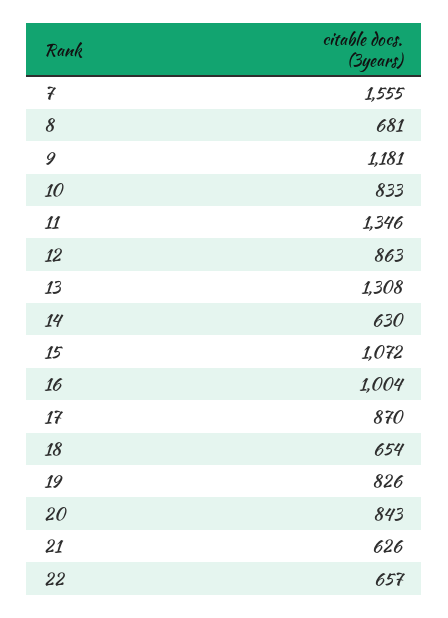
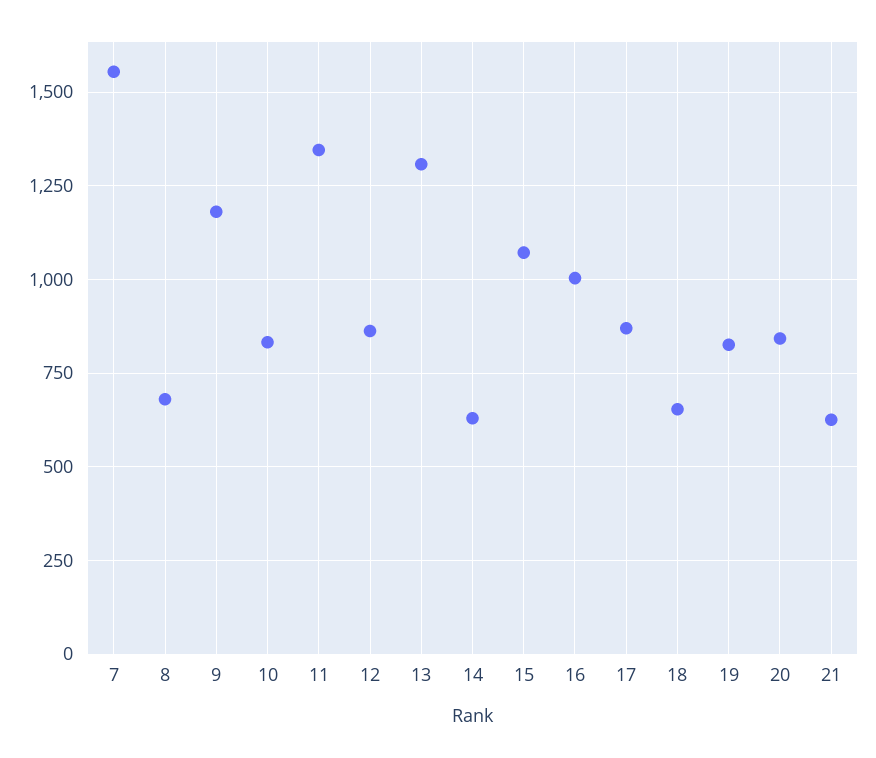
  {
    "7": 1555,
    "8": 681,
    "9": 1181,
    "10": 833,
    "11": 1346,
    "12": 863,
    "13": 1308,
    "14": 630,
    "15": 1072,
    "16": 1004,
    "17": 870,
    "18": 654,
    "19": 826,
    "20": 843,
-   "21": 626,
+   "21": 626
-   "22": 657
  }

